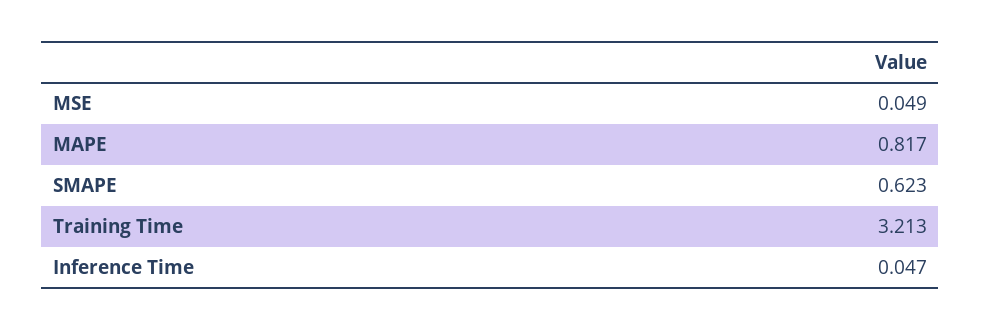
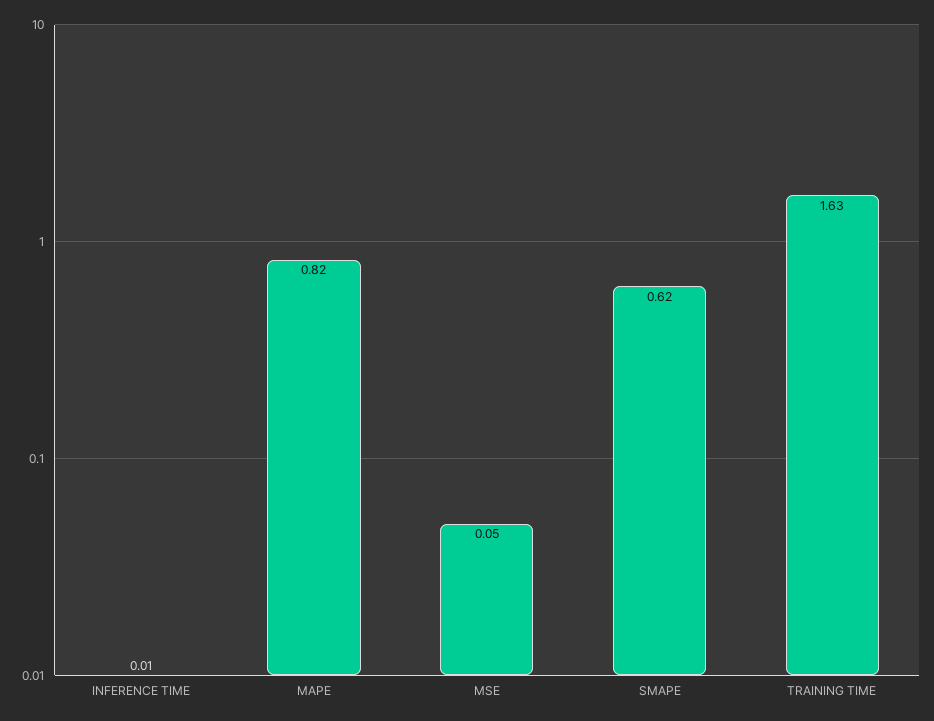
  {
    "MSE": 0.049,
    "MAPE": 0.817,
    "SMAPE": 0.623,
-   "Training Time": 3.213,
+   "Training Time": 1.63,
-   "Inference Time": 0.047
+   "Inference Time": 0.01
  }

